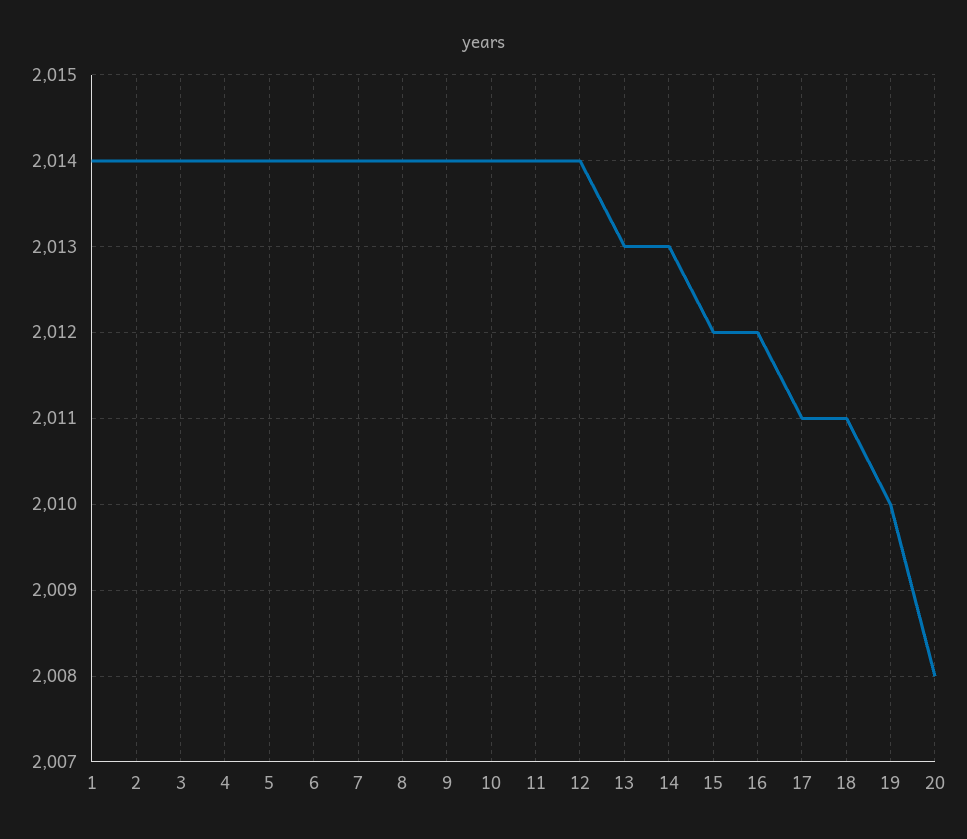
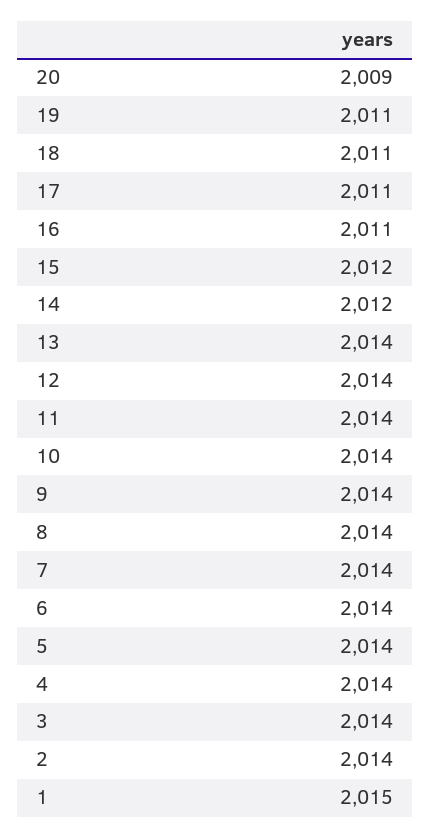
  {
-   "1": 2014,
+   "1": 2015,
    "2": 2014,
    "3": 2014,
    "4": 2014,
    "5": 2014,
    "6": 2014,
    "7": 2014,
    "8": 2014,
    "9": 2014,
    "10": 2014,
    "11": 2014,
    "12": 2014,
-   "13": 2013,
+   "13": 2014,
-   "14": 2013,
+   "14": 2012,
    "15": 2012,
-   "16": 2012,
+   "16": 2011,
    "17": 2011,
    "18": 2011,
-   "19": 2010,
+   "19": 2011,
-   "20": 2008
+   "20": 2009
  }

